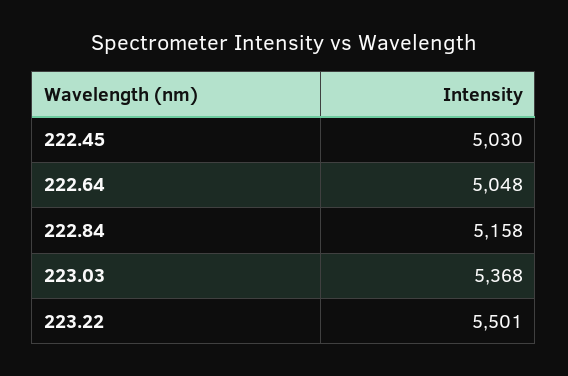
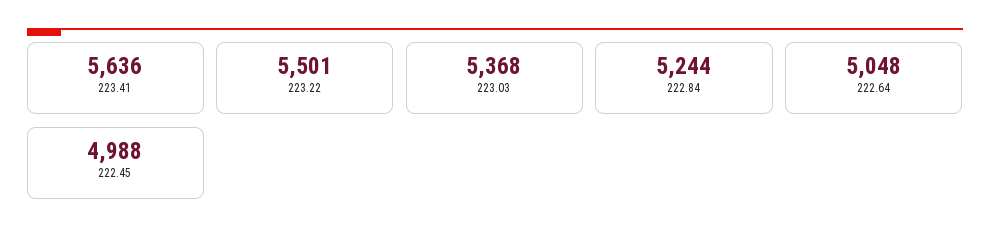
  {
-   "222.45": 5030,
+   "222.45": 4988,
    "222.64": 5048,
-   "222.84": 5158,
+   "222.84": 5244,
    "223.03": 5368,
-   "223.22": 5501
+   "223.22": 5501,
+   "223.41": 5636
  }

